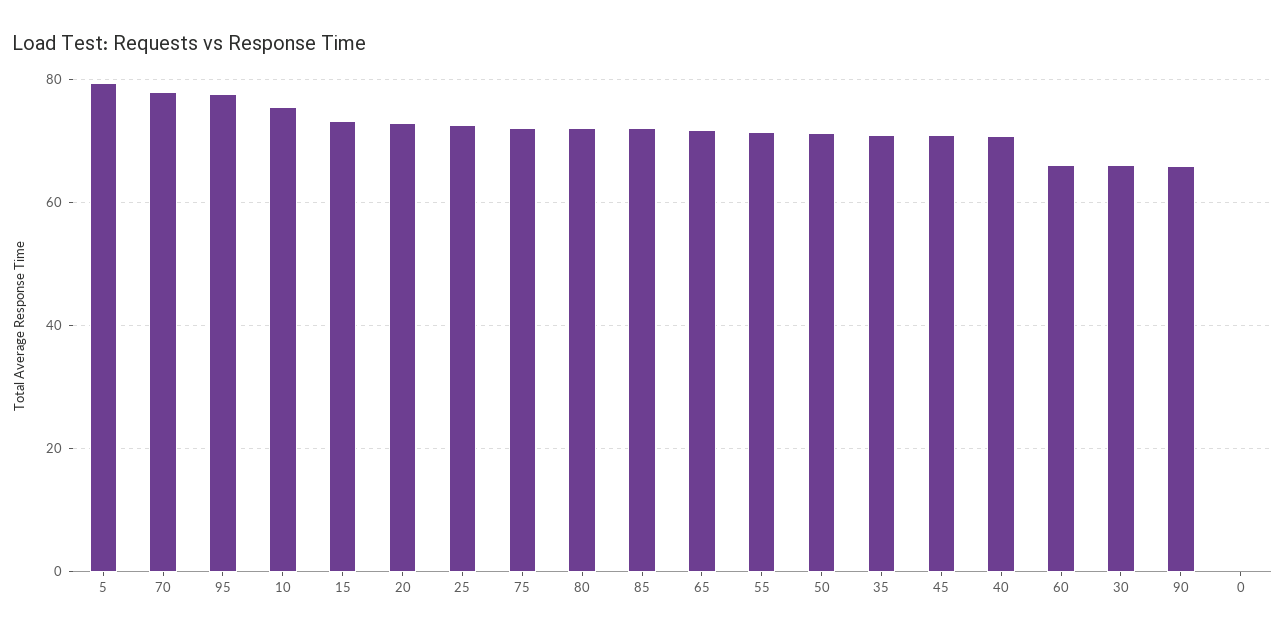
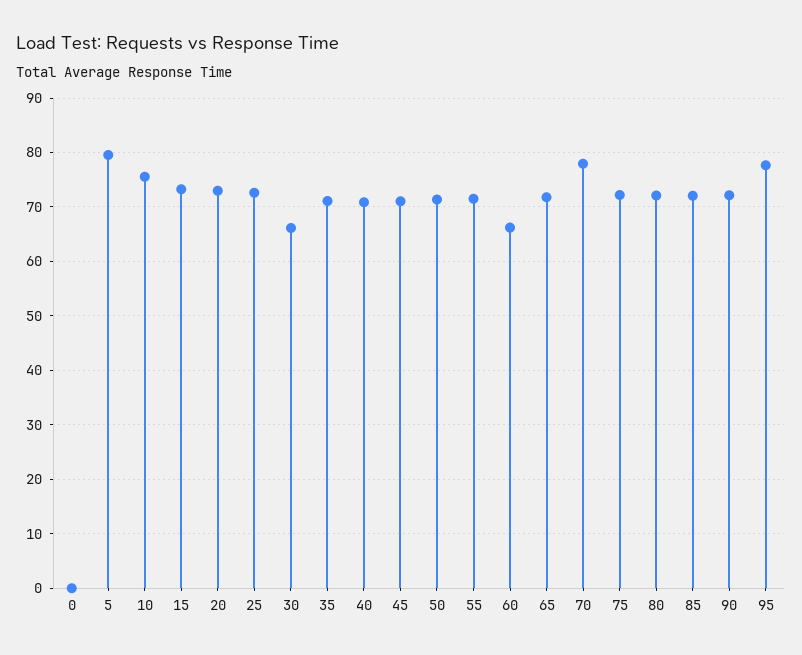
  {
    "5": 80,
    "70": 78,
    "95": 78,
    "10": 76,
    "15": 74,
    "20": 72,
    "25": 72,
    "75": 72,
    "80": 72,
    "85": 72,
    "65": 72,
    "55": 72,
    "50": 72,
    "35": 72,
    "45": 72,
    "40": 70,
    "60": 66,
    "30": 66,
-   "90": 66,
+   "90": 72,
    "0": 0
  }

